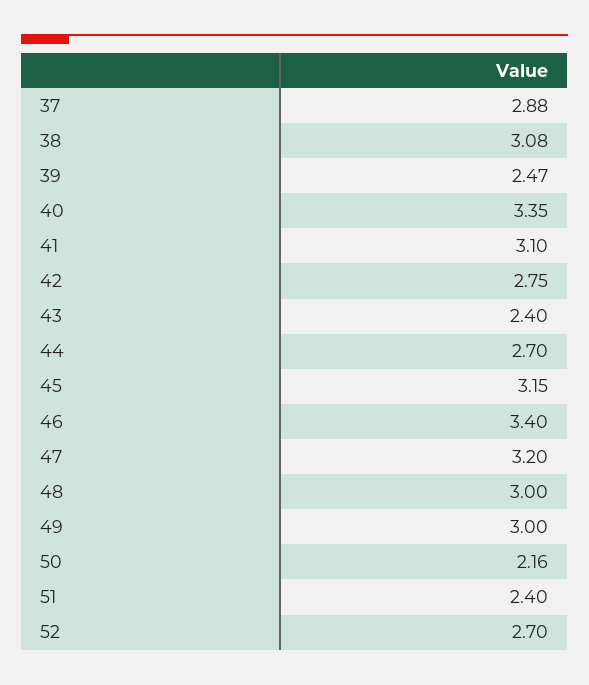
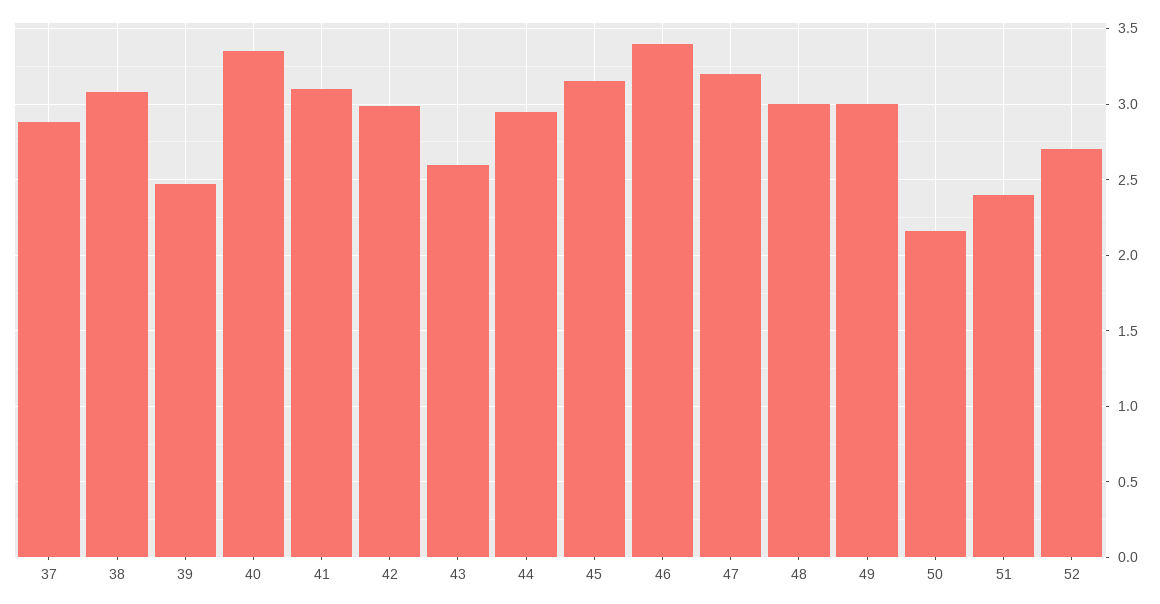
  {
    "37": 2.88,
    "38": 3.08,
    "39": 2.47,
    "40": 3.35,
    "41": 3.1,
-   "42": 2.75,
+   "42": 3,
-   "43": 2.4,
+   "43": 2.6,
-   "44": 2.7,
+   "44": 2.95,
    "45": 3.15,
    "46": 3.4,
    "47": 3.2,
    "48": 3,
    "49": 3,
    "50": 2.16,
    "51": 2.4,
    "52": 2.7
  }

